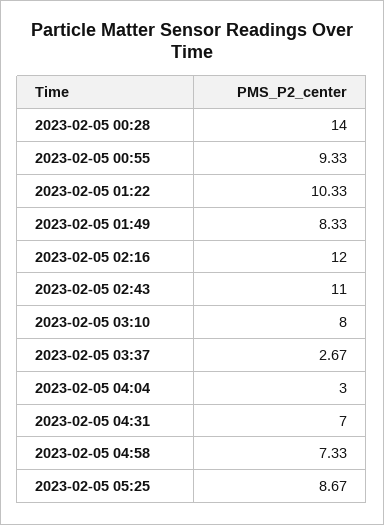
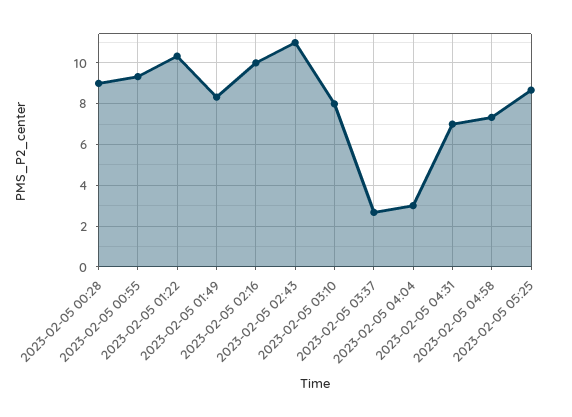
  {
-   "2023-02-05 00:28": 14,
+   "2023-02-05 00:28": 9,
    "2023-02-05 00:55": 9.33,
    "2023-02-05 01:22": 10.33,
    "2023-02-05 01:49": 8.33,
-   "2023-02-05 02:16": 12,
+   "2023-02-05 02:16": 10,
    "2023-02-05 02:43": 11,
    "2023-02-05 03:10": 8,
    "2023-02-05 03:37": 2.67,
    "2023-02-05 04:04": 3,
    "2023-02-05 04:31": 7,
    "2023-02-05 04:58": 7.33,
    "2023-02-05 05:25": 8.67
  }

